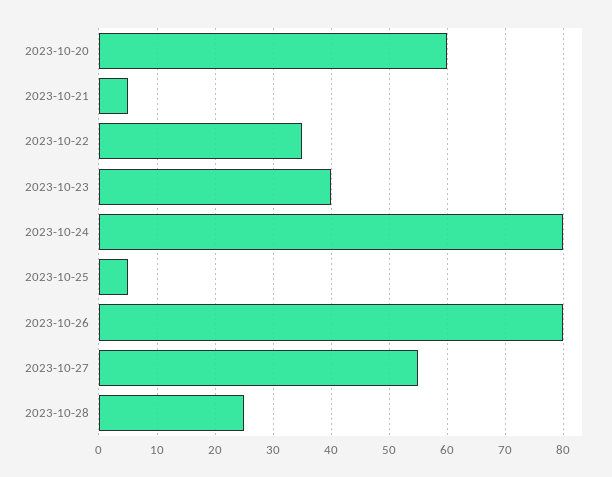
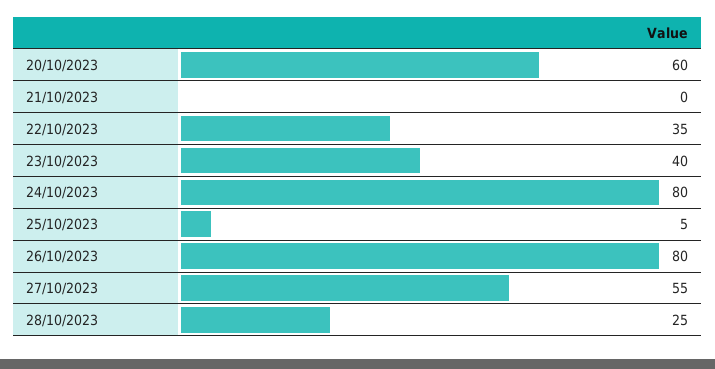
  {
    "2023-10-20": 60,
-   "2023-10-21": 5,
+   "2023-10-21": 0,
    "2023-10-22": 35,
    "2023-10-23": 40,
    "2023-10-24": 80,
    "2023-10-25": 5,
    "2023-10-26": 80,
    "2023-10-27": 55,
    "2023-10-28": 25
  }

